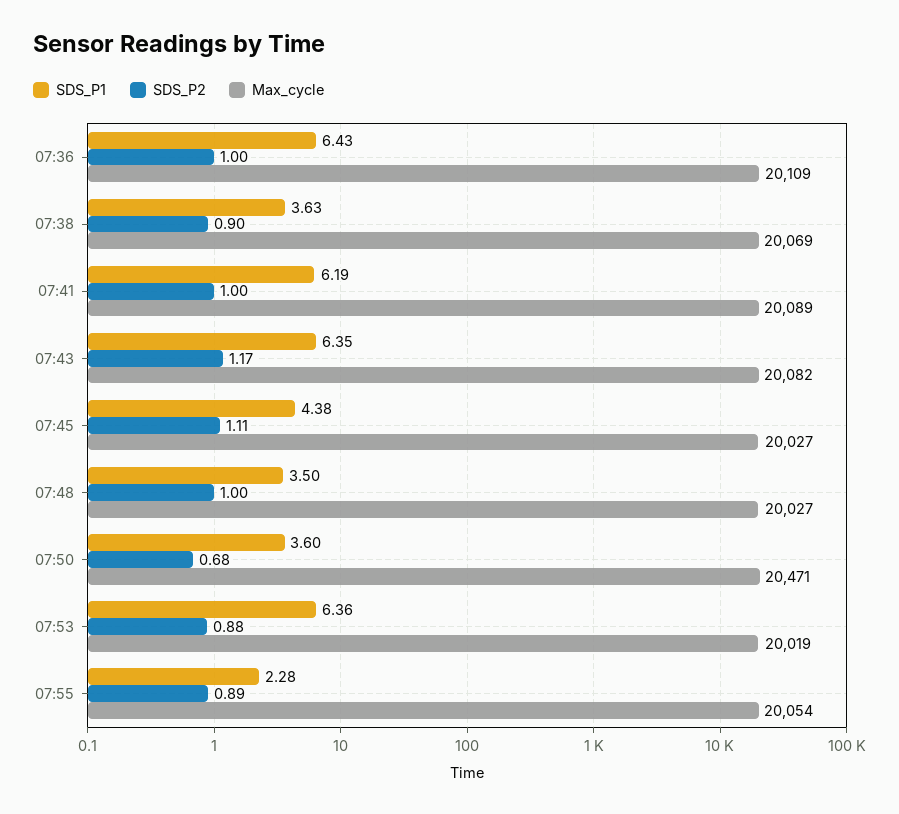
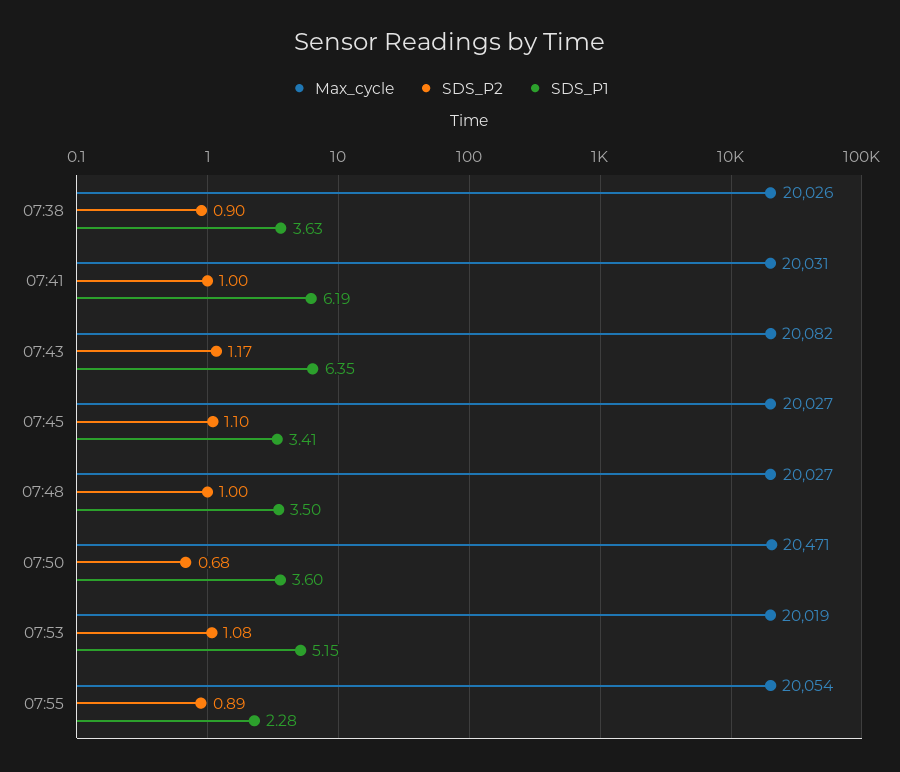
  {
    "SDS_P1": {
-     "07:36": 6.43,
      "07:38": 3.63,
      "07:41": 6.19,
      "07:43": 6.35,
-     "07:45": 4.38,
+     "07:45": 3.41,
      "07:48": 3.5,
      "07:50": 3.6,
-     "07:53": 6.36,
+     "07:53": 5.15,
      "07:55": 2.28
    },
    "SDS_P2": {
-     "07:36": 1,
      "07:38": 0.9,
      "07:41": 1,
      "07:43": 1.17,
-     "07:45": 1.11,
+     "07:45": 1.1,
      "07:48": 1,
      "07:50": 0.68,
-     "07:53": 0.88,
+     "07:53": 1.08,
      "07:55": 0.89
    },
    "Max_cycle": {
-     "07:36": 20109,
-     "07:38": 20069,
+     "07:38": 20026,
-     "07:41": 20089,
+     "07:41": 20031,
      "07:43": 20082,
      "07:45": 20027,
      "07:48": 20027,
      "07:50": 20471,
      "07:53": 20019,
      "07:55": 20054
    }
  }

